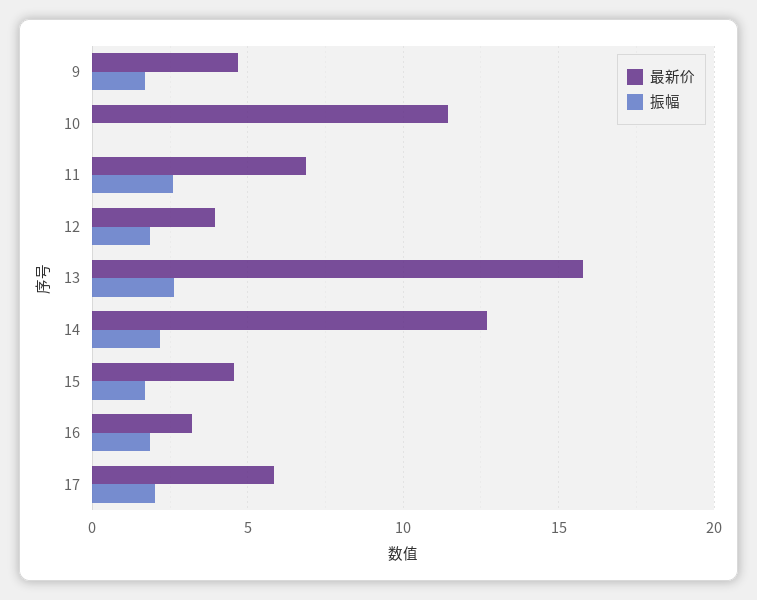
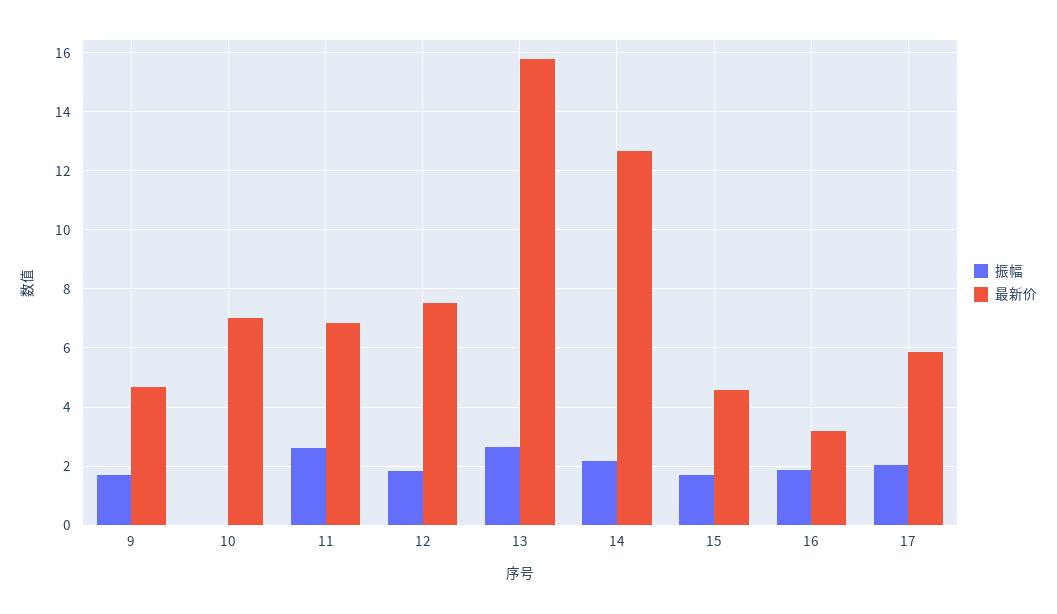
  {
    "最新价": {
      "9": 4.75,
-     "10": 11.5,
+     "10": 7,
      "11": 6.75,
-     "12": 4,
+     "12": 7.5,
      "13": 15.75,
      "14": 12.75,
      "15": 4.5,
      "16": 3.25,
      "17": 5.75
    },
    "振幅": {
      "9": 1.75,
      "10": 0,
      "11": 2.5,
      "12": 1.75,
      "13": 2.75,
      "14": 2.25,
      "15": 1.75,
      "16": 1.75,
      "17": 2
    }
  }

